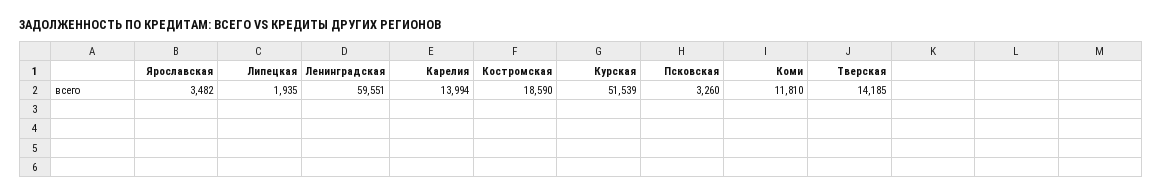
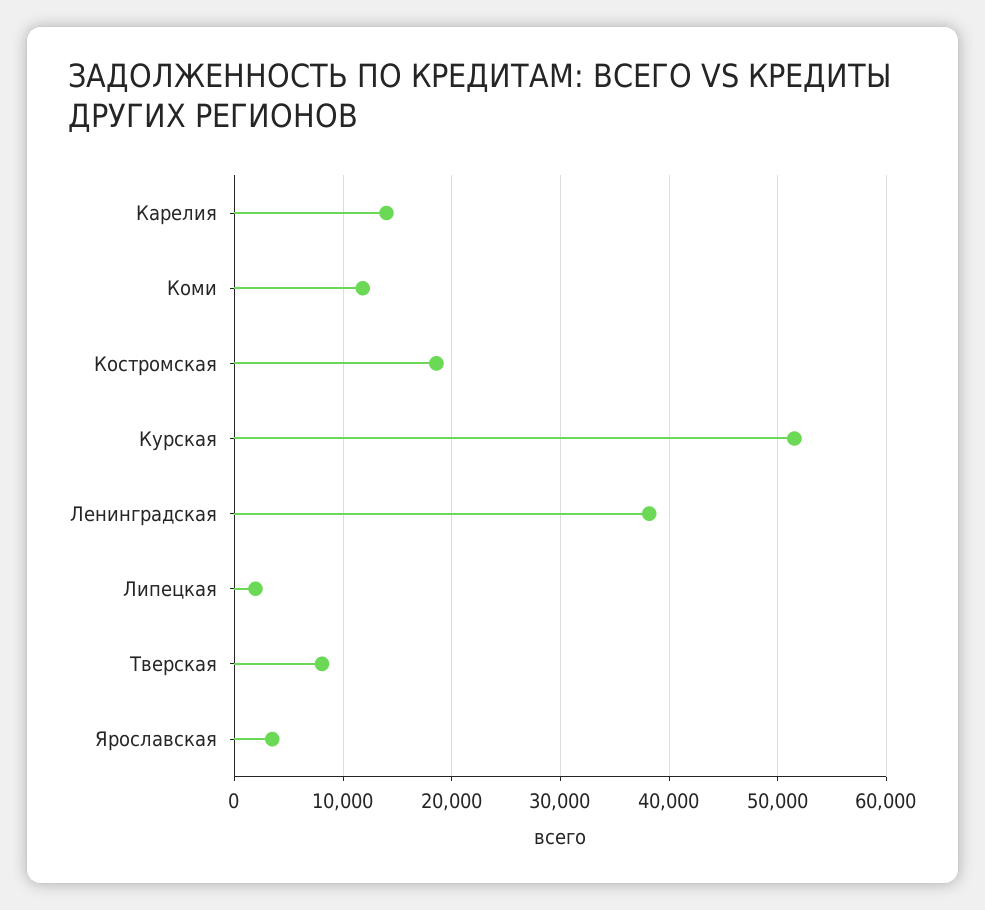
  {
    "Ярославская": 3482,
    "Липецкая": 1935,
-   "Ленинградская": 59551,
+   "Ленинградская": 38000,
    "Карелия": 13994,
    "Костромская": 18590,
    "Курская": 51539,
-   "Псковская": 3260,
    "Коми": 11810,
-   "Тверская": 14185
+   "Тверская": 8000
  }

